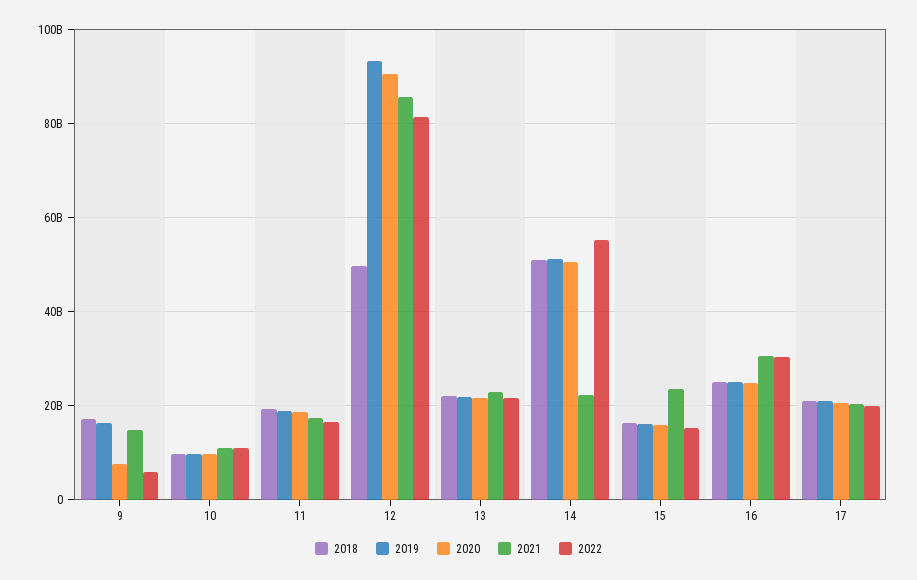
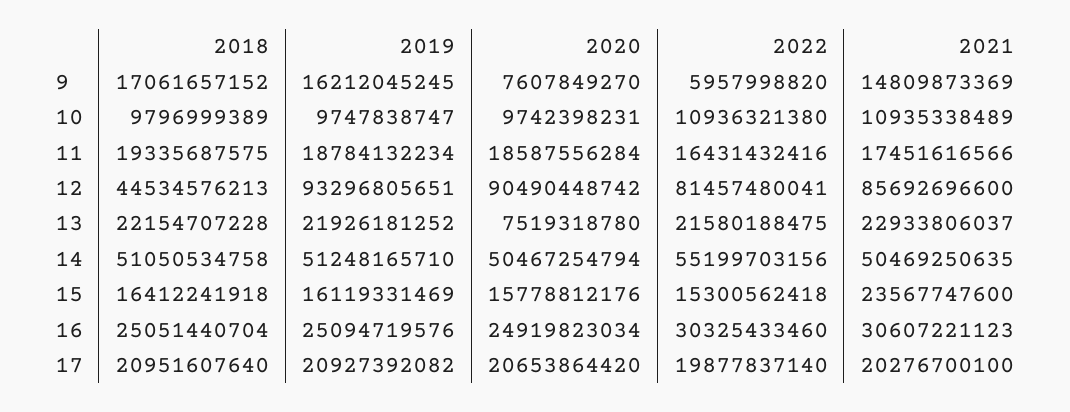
  {
    "2018": {
      "9": 17061657152,
      "10": 9796999389,
      "11": 19335687575,
-     "12": 50000000000,
+     "12": 44534576213,
      "13": 22154707228,
      "14": 51050534758,
      "15": 16412241918,
      "16": 25051440704,
      "17": 20951607640
    },
    "2019": {
      "9": 16212045245,
      "10": 9747838747,
      "11": 18784132234,
      "12": 93296805651,
      "13": 21926181252,
      "14": 51248165710,
      "15": 16119331469,
      "16": 25094719576,
      "17": 20927392082
    },
    "2020": {
      "9": 7607849270,
      "10": 9742398231,
      "11": 18587556284,
      "12": 90490448742,
-     "13": 22000000000,
+     "13": 7519318780,
      "14": 50467254794,
      "15": 15778812176,
      "16": 24919823034,
      "17": 20653864420
    },
    "2021": {
      "9": 14809873369,
      "10": 10935338489,
      "11": 17451616566,
      "12": 85692696600,
      "13": 22933806037,
-     "14": 22000000000,
+     "14": 50469250635,
      "15": 23567747600,
      "16": 30607221123,
      "17": 20276700100
    },
    "2022": {
      "9": 5957998820,
      "10": 10936321380,
      "11": 16431432416,
      "12": 81457480041,
      "13": 21580188475,
      "14": 55199703156,
      "15": 15300562418,
      "16": 30325433460,
      "17": 19877837140
    }
  }

